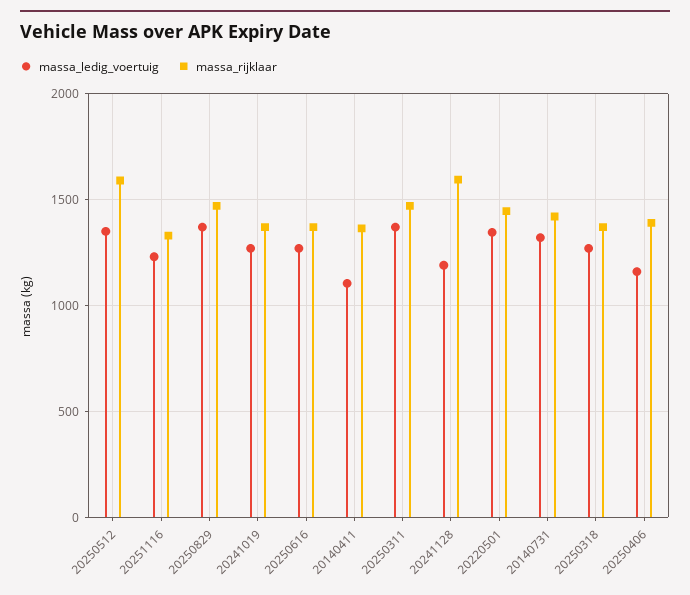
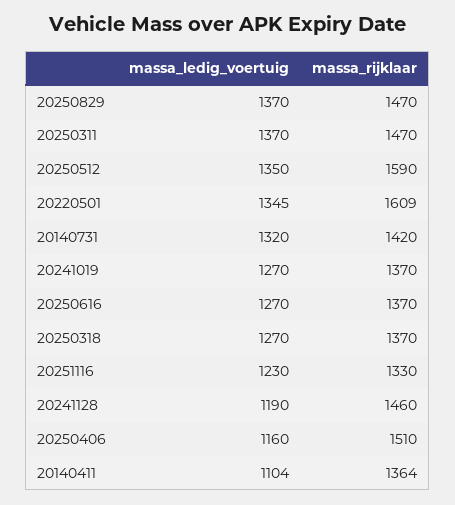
  {
    "massa_ledig_voertuig": {
      "20250512": 1350,
      "20251116": 1230,
      "20250829": 1370,
      "20241019": 1270,
      "20250616": 1270,
      "20140411": 1104,
      "20250311": 1370,
      "20241128": 1190,
      "20220501": 1345,
      "20140731": 1320,
      "20250318": 1270,
      "20250406": 1160
    },
    "massa_rijklaar": {
      "20250512": 1590,
      "20251116": 1330,
      "20250829": 1470,
      "20241019": 1370,
      "20250616": 1370,
      "20140411": 1364,
      "20250311": 1470,
-     "20241128": 1600,
+     "20241128": 1460,
-     "20220501": 1450,
+     "20220501": 1609,
      "20140731": 1420,
      "20250318": 1370,
-     "20250406": 1400
+     "20250406": 1510
    }
  }

